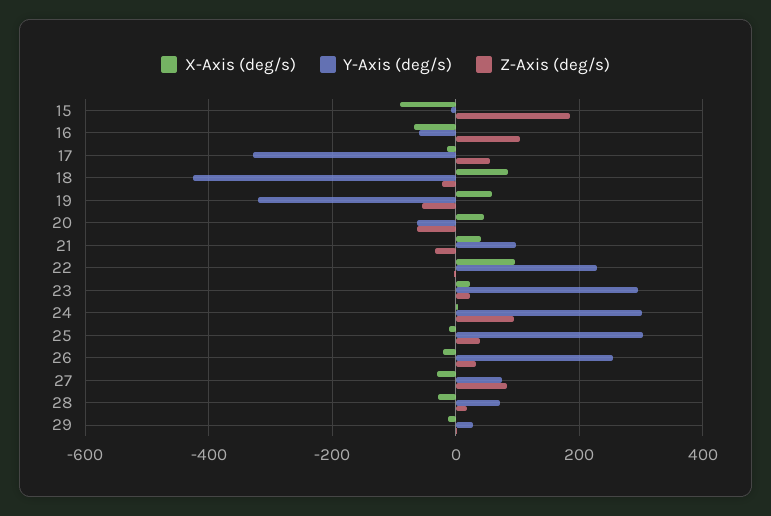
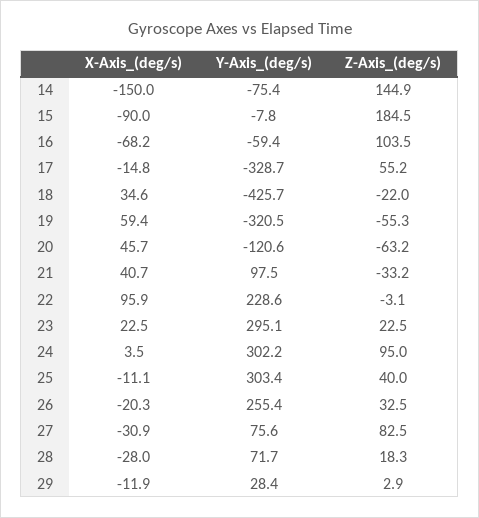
  {
    "X-Axis (deg/s)": {
      "15": -90,
      "16": -68.2,
      "17": -14.8,
-     "18": 80,
+     "18": 34.6,
      "19": 59.4,
      "20": 45.7,
      "21": 40.7,
      "22": 95.9,
      "23": 22.5,
      "24": 3.5,
      "25": -11.1,
      "26": -20.3,
      "27": -30.9,
      "28": -28,
-     "29": -11.9
+     "29": -11.9,
+     "14": -150
    },
    "Y-Axis (deg/s)": {
      "15": -7.8,
      "16": -59.4,
      "17": -328.7,
      "18": -425.7,
      "19": -320.5,
-     "20": -60,
+     "20": -120.6,
      "21": 97.5,
      "22": 228.6,
      "23": 295.1,
      "24": 302.2,
      "25": 303.4,
      "26": 255.4,
      "27": 75.6,
      "28": 71.7,
-     "29": 28.4
+     "29": 28.4,
+     "14": -75.4
    },
    "Z-Axis (deg/s)": {
      "15": 184.5,
      "16": 103.5,
      "17": 55.2,
      "18": -22,
      "19": -55.3,
      "20": -63.2,
      "21": -33.2,
      "22": -3.1,
      "23": 22.5,
      "24": 95,
      "25": 40,
      "26": 32.5,
      "27": 82.5,
      "28": 18.3,
-     "29": 2.9
+     "29": 2.9,
+     "14": 144.9
    }
  }

